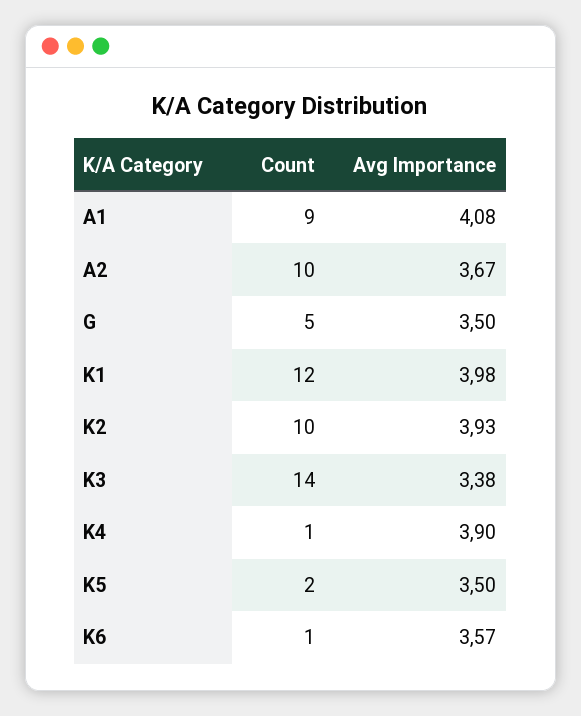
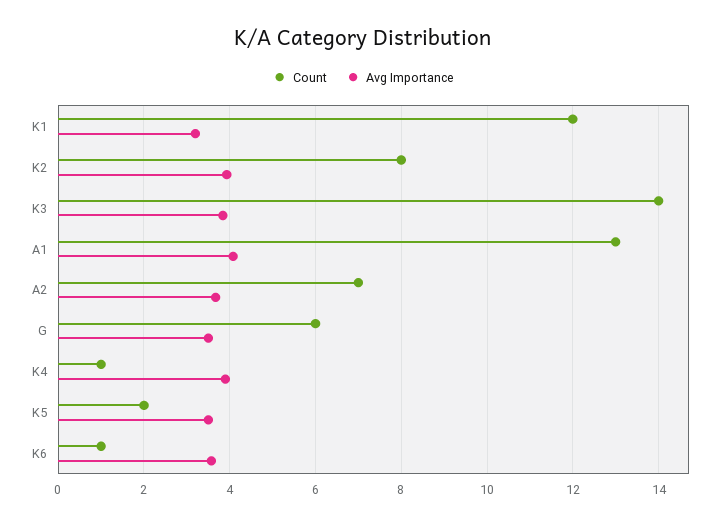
  {
    "Count": {
-     "A1": 9,
+     "A1": 13,
-     "A2": 10,
+     "A2": 7,
-     "G": 5,
+     "G": 6,
      "K1": 12,
-     "K2": 10,
+     "K2": 8,
      "K3": 14,
      "K4": 1,
      "K5": 2,
      "K6": 1
    },
    "Avg Importance": {
      "A1": 4.08,
      "A2": 3.67,
      "G": 3.5,
-     "K1": 3.98,
+     "K1": 3.2,
      "K2": 3.93,
-     "K3": 3.38,
+     "K3": 3.8,
      "K4": 3.9,
      "K5": 3.5,
      "K6": 3.57
    }
  }

